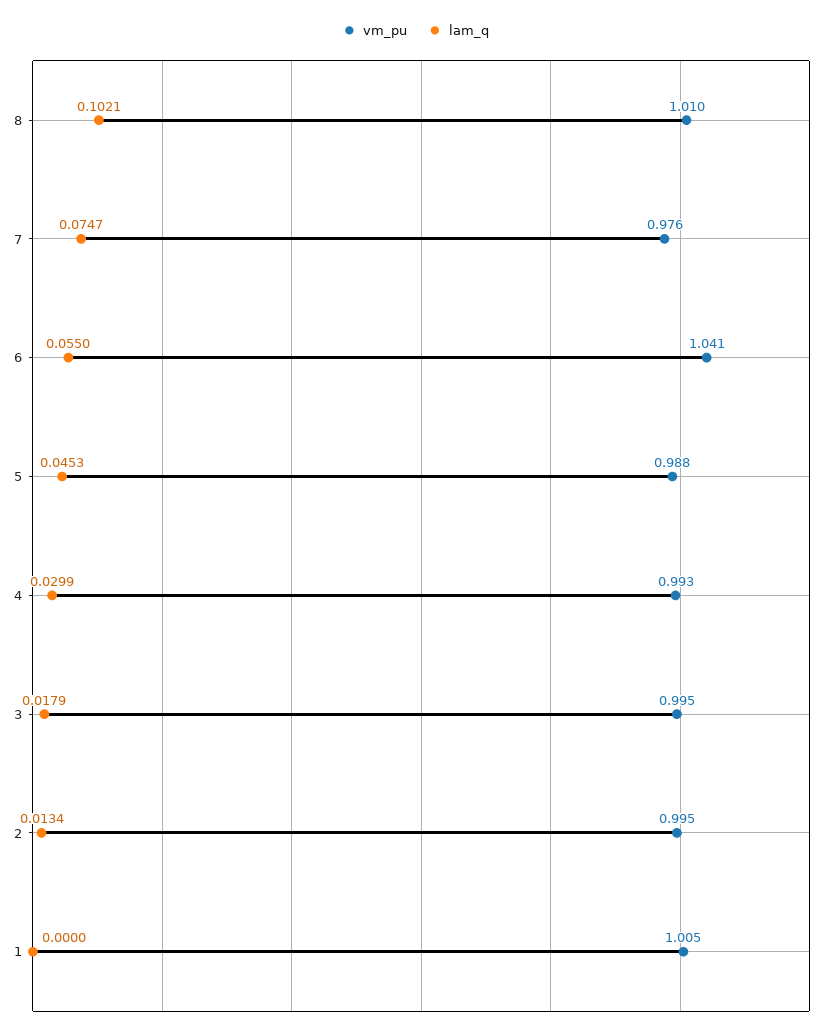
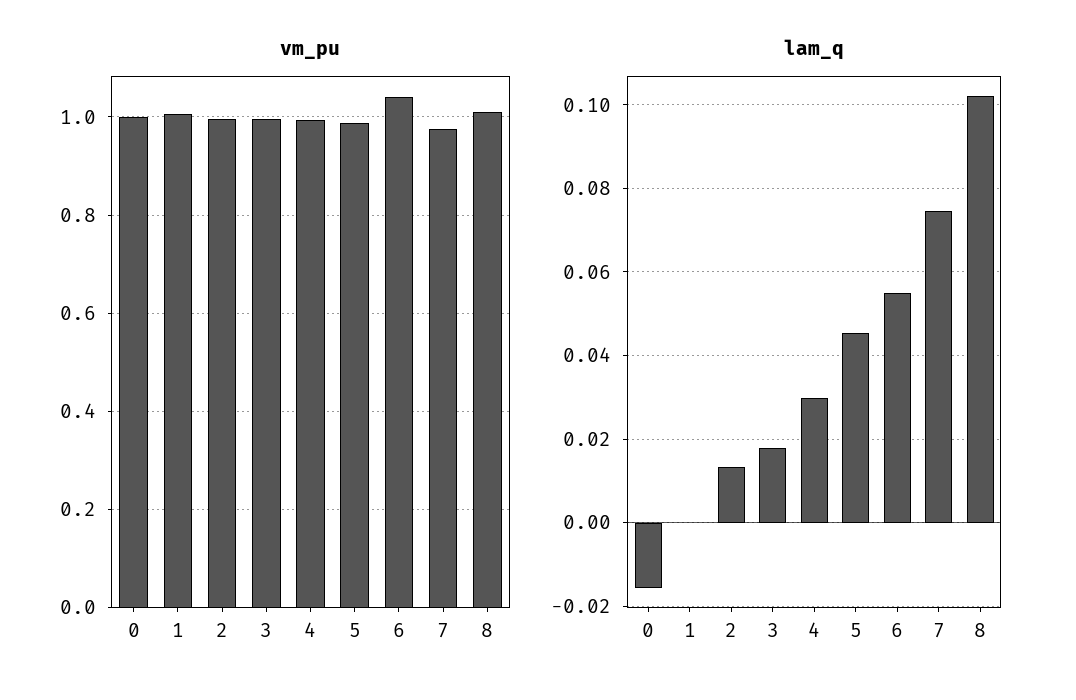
  {
    "vm_pu": {
      "8": 1.01,
      "7": 0.976,
      "6": 1.041,
      "5": 0.988,
      "4": 0.993,
      "3": 0.995,
      "2": 0.995,
-     "1": 1.005
+     "1": 1.005,
+     "0": 1
    },
    "lam_q": {
      "8": 0.1021,
      "7": 0.0747,
      "6": 0.055,
      "5": 0.0453,
      "4": 0.0299,
      "3": 0.0179,
      "2": 0.0134,
-     "1": 0
+     "1": 0,
+     "0": -0.016
    }
  }

